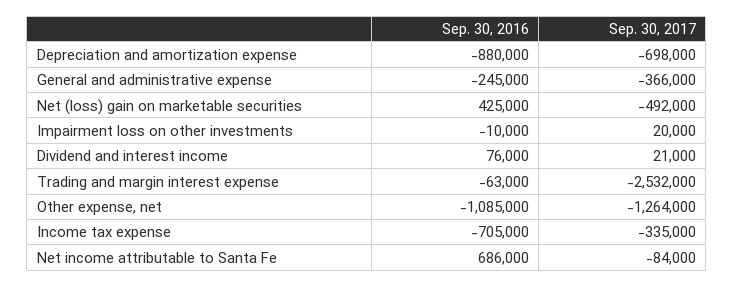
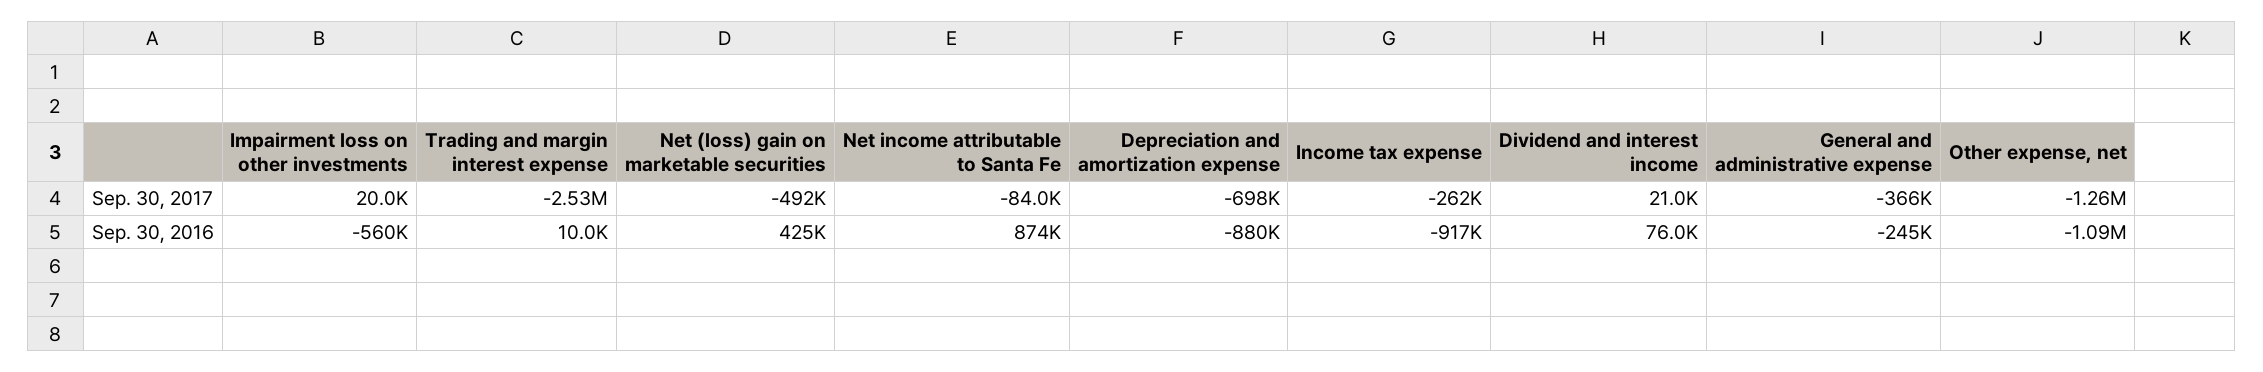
  {
    "Sep. 30, 2016": {
      "Depreciation and amortization expense": -880000,
      "General and administrative expense": -245000,
      "Net (loss) gain on marketable securities": 425000,
-     "Impairment loss on other investments": -10000,
+     "Impairment loss on other investments": -560000,
      "Dividend and interest income": 76000,
-     "Trading and margin interest expense": -63000,
+     "Trading and margin interest expense": 10000,
      "Other expense, net": -1085000,
-     "Income tax expense": -705000,
+     "Income tax expense": -917000,
-     "Net income attributable to Santa Fe": 686000
+     "Net income attributable to Santa Fe": 874000
    },
    "Sep. 30, 2017": {
      "Depreciation and amortization expense": -698000,
      "General and administrative expense": -366000,
      "Net (loss) gain on marketable securities": -492000,
      "Impairment loss on other investments": 20000,
      "Dividend and interest income": 21000,
      "Trading and margin interest expense": -2532000,
      "Other expense, net": -1264000,
-     "Income tax expense": -335000,
+     "Income tax expense": -262000,
      "Net income attributable to Santa Fe": -84000
    }
  }

